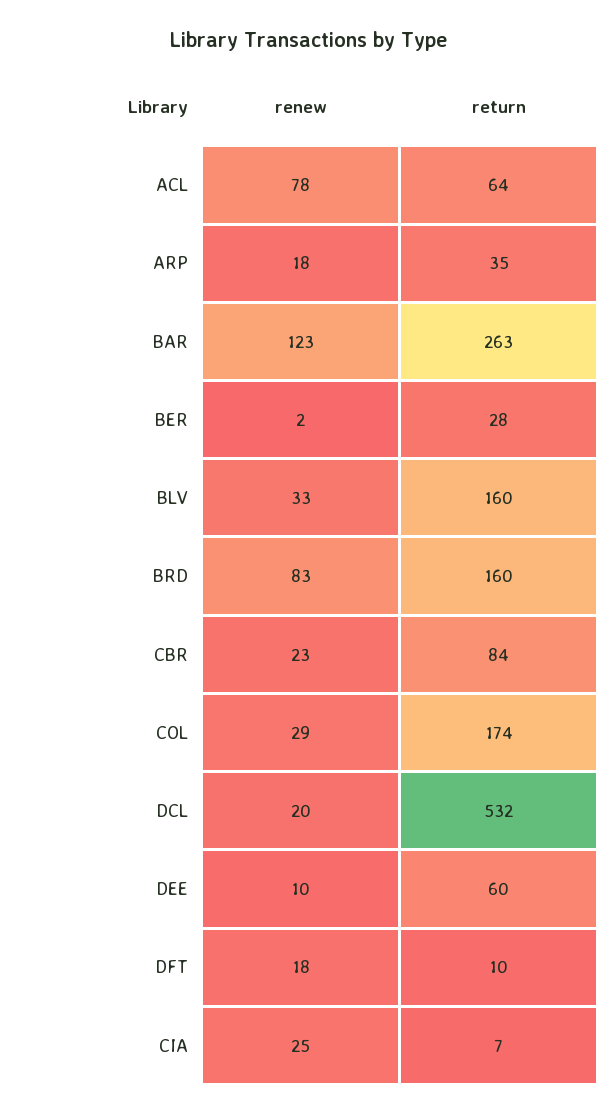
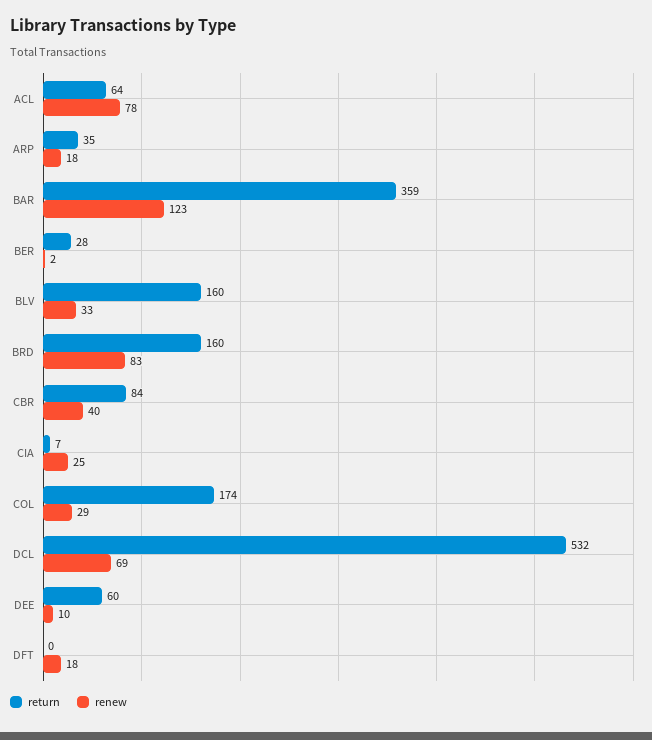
  {
    "renew": {
      "ACL": 78,
      "ARP": 18,
      "BAR": 123,
      "BER": 2,
      "BLV": 33,
      "BRD": 83,
-     "CBR": 23,
+     "CBR": 40,
      "COL": 29,
-     "DCL": 20,
+     "DCL": 69,
      "DEE": 10,
      "DFT": 18,
      "CIA": 25
    },
    "return": {
      "ACL": 64,
      "ARP": 35,
-     "BAR": 263,
+     "BAR": 359,
      "BER": 28,
      "BLV": 160,
      "BRD": 160,
      "CBR": 84,
      "COL": 174,
      "DCL": 532,
      "DEE": 60,
-     "DFT": 10,
+     "DFT": 0,
      "CIA": 7
    }
  }

